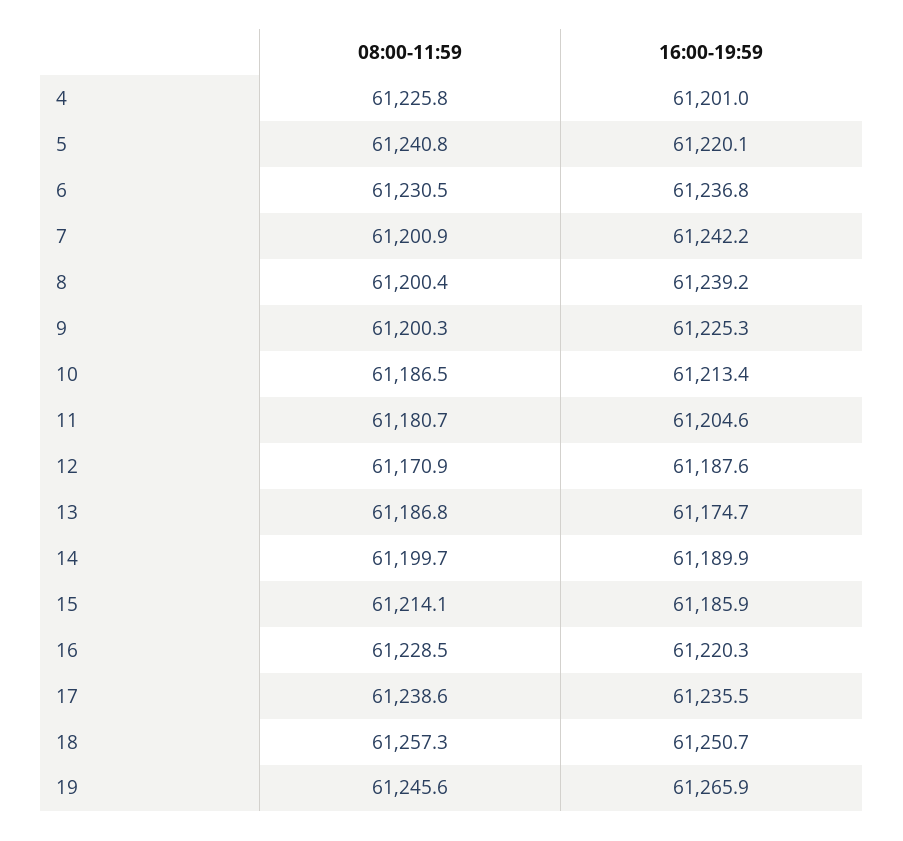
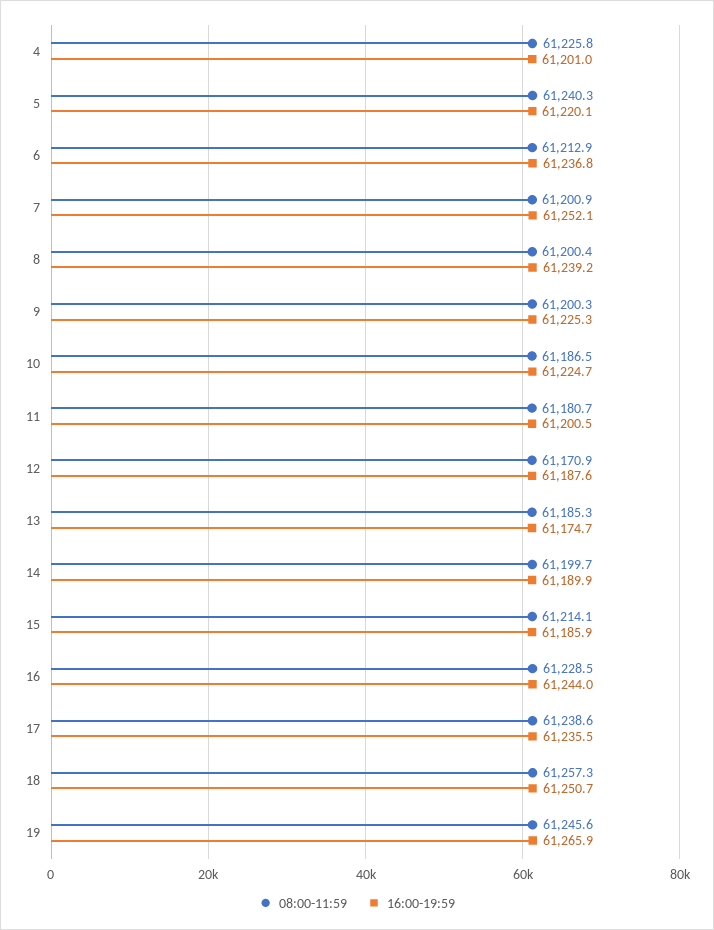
  {
    "08:00-11:59": {
      "4": 61225.8,
-     "5": 61240.8,
+     "5": 61240.3,
-     "6": 61230.5,
+     "6": 61212.9,
      "7": 61200.9,
      "8": 61200.4,
      "9": 61200.3,
      "10": 61186.5,
      "11": 61180.7,
      "12": 61170.9,
-     "13": 61186.8,
+     "13": 61185.3,
      "14": 61199.7,
      "15": 61214.1,
      "16": 61228.5,
      "17": 61238.6,
      "18": 61257.3,
      "19": 61245.6
    },
    "16:00-19:59": {
      "4": 61201,
      "5": 61220.1,
      "6": 61236.8,
-     "7": 61242.2,
+     "7": 61252.1,
      "8": 61239.2,
      "9": 61225.3,
-     "10": 61213.4,
+     "10": 61224.7,
-     "11": 61204.6,
+     "11": 61200.5,
      "12": 61187.6,
      "13": 61174.7,
      "14": 61189.9,
      "15": 61185.9,
-     "16": 61220.3,
+     "16": 61244,
      "17": 61235.5,
      "18": 61250.7,
      "19": 61265.9
    }
  }

